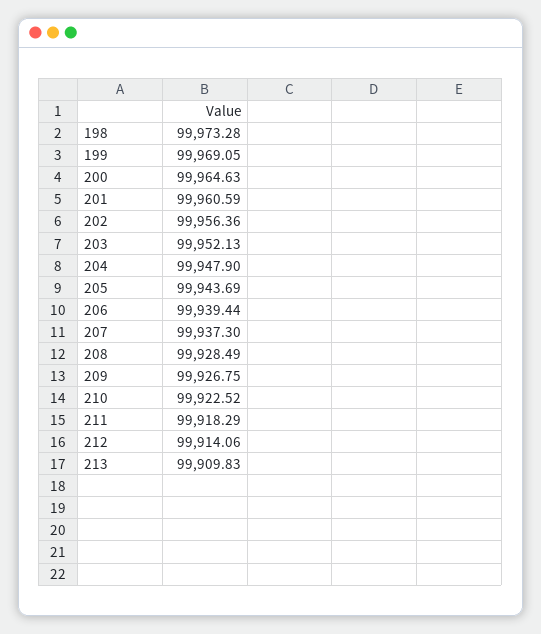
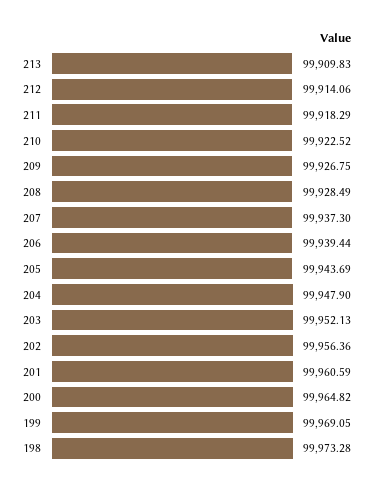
  {
    "198": 99973.28,
    "199": 99969.05,
-   "200": 99964.63,
+   "200": 99964.82,
    "201": 99960.59,
    "202": 99956.36,
    "203": 99952.13,
    "204": 99947.9,
    "205": 99943.69,
    "206": 99939.44,
    "207": 99937.3,
    "208": 99928.49,
    "209": 99926.75,
    "210": 99922.52,
    "211": 99918.29,
    "212": 99914.06,
    "213": 99909.83
  }

